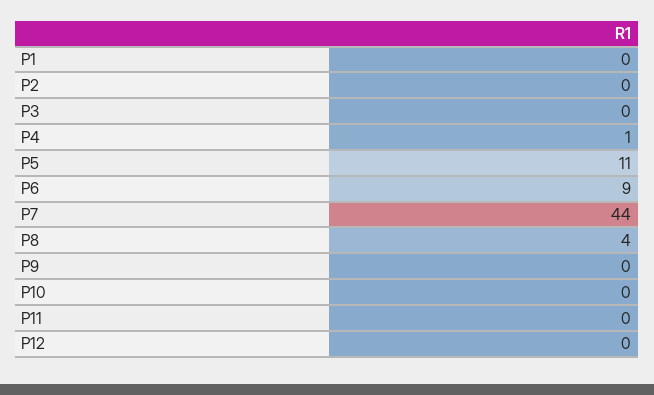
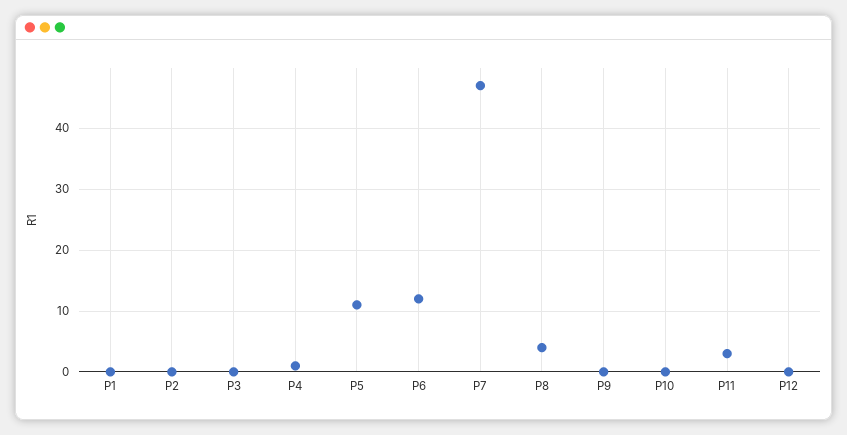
  {
    "P1": 0,
    "P2": 0,
    "P3": 0,
    "P4": 1,
    "P5": 11,
-   "P6": 9,
+   "P6": 12,
-   "P7": 44,
+   "P7": 47,
    "P8": 4,
    "P9": 0,
    "P10": 0,
-   "P11": 0,
+   "P11": 3,
    "P12": 0
  }

